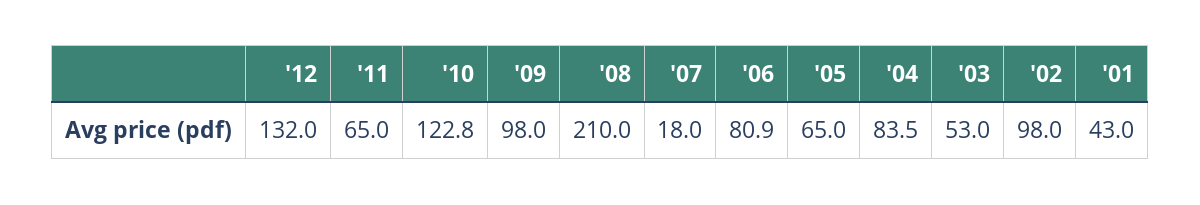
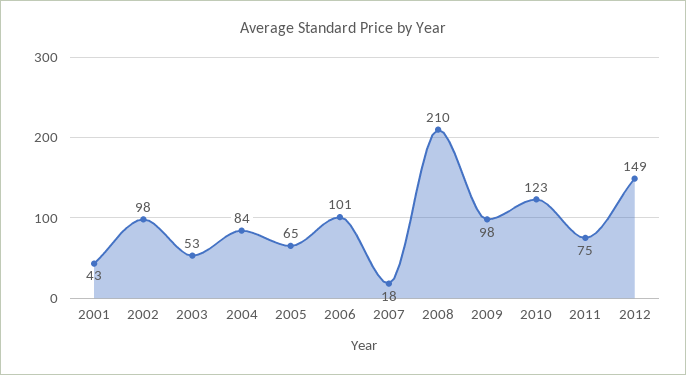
  {
-   "'12": 132,
+   "'12": 149,
-   "'11": 65,
+   "'11": 75,
    "'10": 122.8,
    "'09": 98,
    "'08": 210,
    "'07": 18,
-   "'06": 80.9,
+   "'06": 101,
    "'05": 65,
    "'04": 83.5,
    "'03": 53,
    "'02": 98,
    "'01": 43
  }

